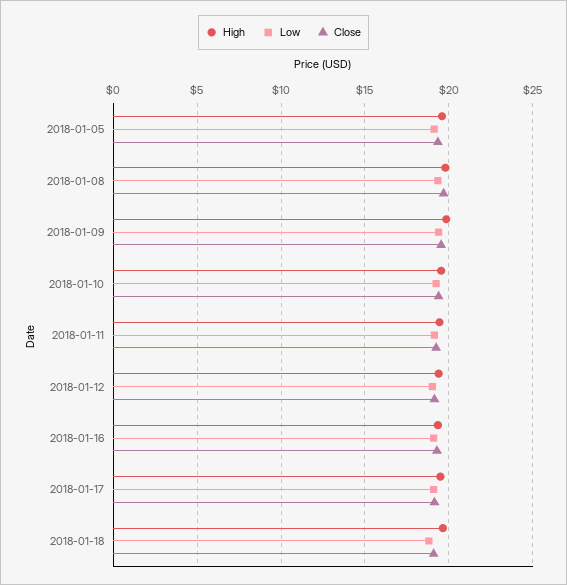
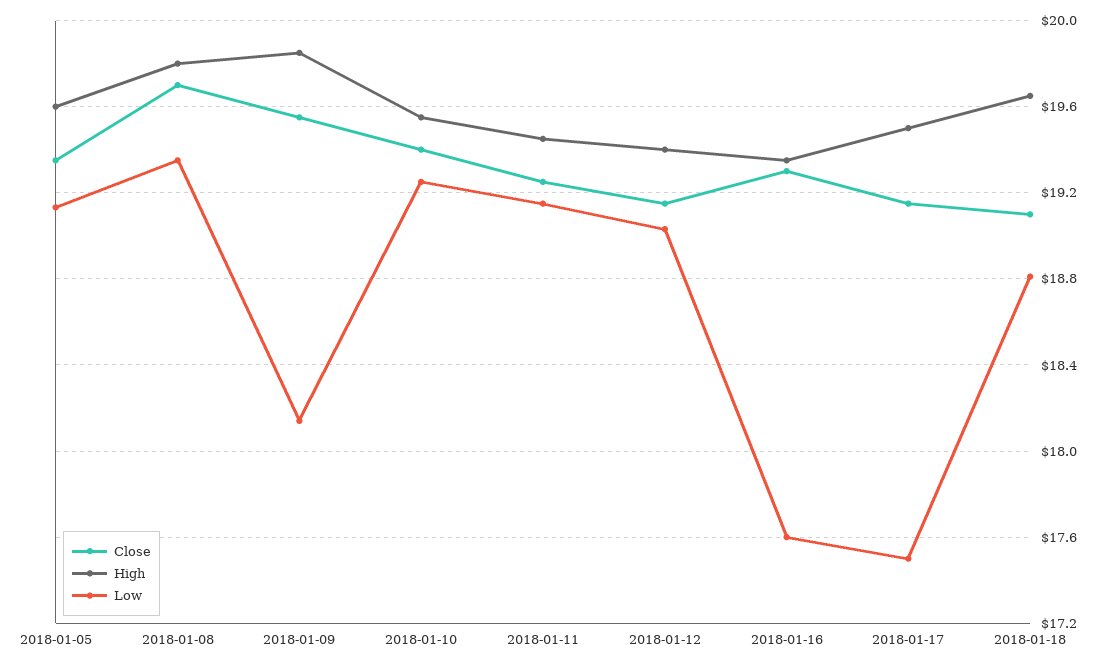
  {
    "High": {
      "2018-01-05": 19.6,
      "2018-01-08": 19.8,
      "2018-01-09": 19.85,
      "2018-01-10": 19.55,
      "2018-01-11": 19.45,
      "2018-01-12": 19.4,
      "2018-01-16": 19.35,
      "2018-01-17": 19.5,
      "2018-01-18": 19.65
    },
    "Low": {
      "2018-01-05": 19.15,
      "2018-01-08": 19.35,
-     "2018-01-09": 19.5,
+     "2018-01-09": 18.15,
      "2018-01-10": 19.25,
      "2018-01-11": 19.15,
      "2018-01-12": 19.05,
-     "2018-01-16": 19,
+     "2018-01-16": 17.6,
-     "2018-01-17": 19,
+     "2018-01-17": 17.5,
      "2018-01-18": 18.8
    },
    "Close": {
      "2018-01-05": 19.35,
      "2018-01-08": 19.7,
      "2018-01-09": 19.55,
      "2018-01-10": 19.4,
      "2018-01-11": 19.25,
      "2018-01-12": 19.15,
      "2018-01-16": 19.3,
      "2018-01-17": 19.15,
      "2018-01-18": 19.1
    }
  }

